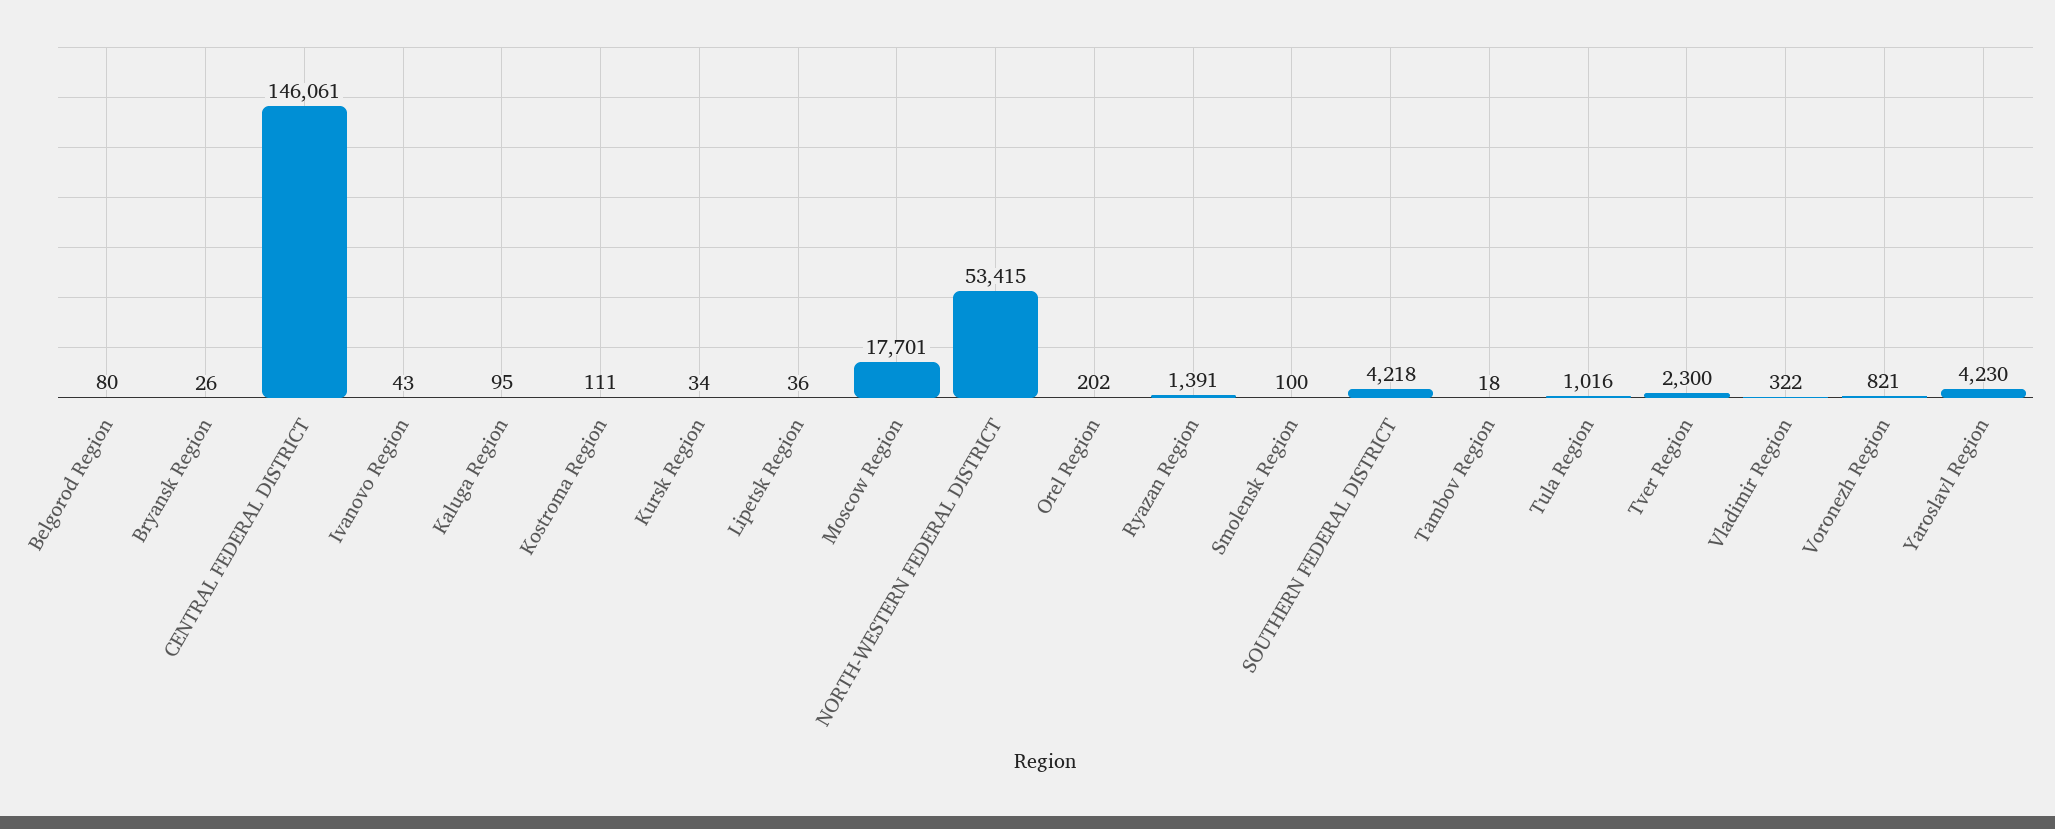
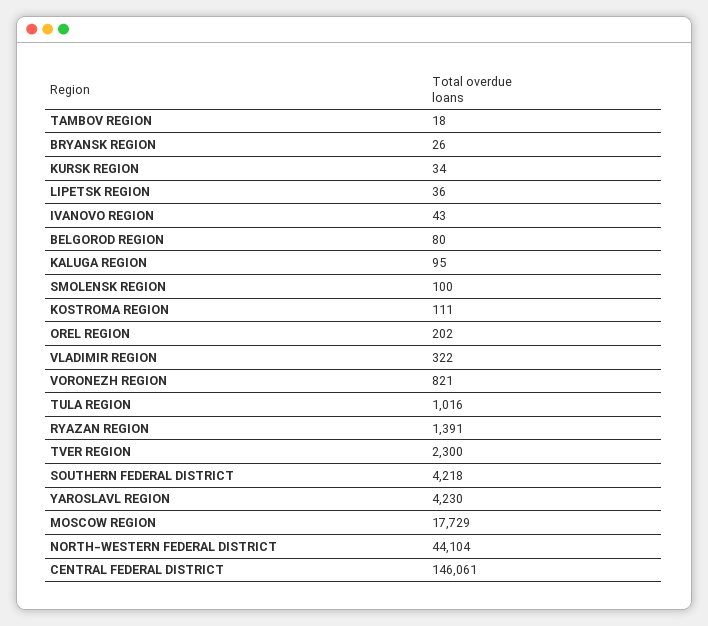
  {
    "Belgorod Region": 80,
    "Bryansk Region": 26,
    "CENTRAL FEDERAL DISTRICT": 146061,
    "Ivanovo Region": 43,
    "Kaluga Region": 95,
    "Kostroma Region": 111,
    "Kursk Region": 34,
    "Lipetsk Region": 36,
-   "Moscow Region": 17701,
+   "Moscow Region": 17729,
-   "NORTH-WESTERN FEDERAL DISTRICT": 53415,
+   "NORTH-WESTERN FEDERAL DISTRICT": 44104,
    "Orel Region": 202,
    "Ryazan Region": 1391,
    "Smolensk Region": 100,
    "SOUTHERN FEDERAL DISTRICT": 4218,
    "Tambov Region": 18,
    "Tula Region": 1016,
    "Tver Region": 2300,
    "Vladimir Region": 322,
    "Voronezh Region": 821,
    "Yaroslavl Region": 4230
  }

